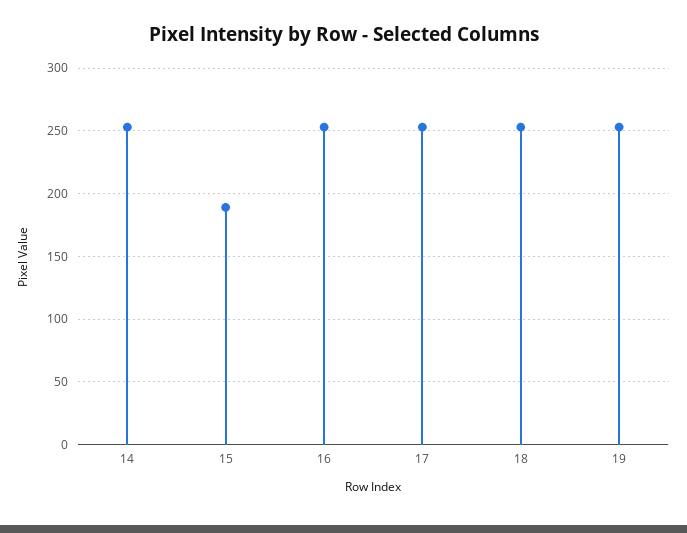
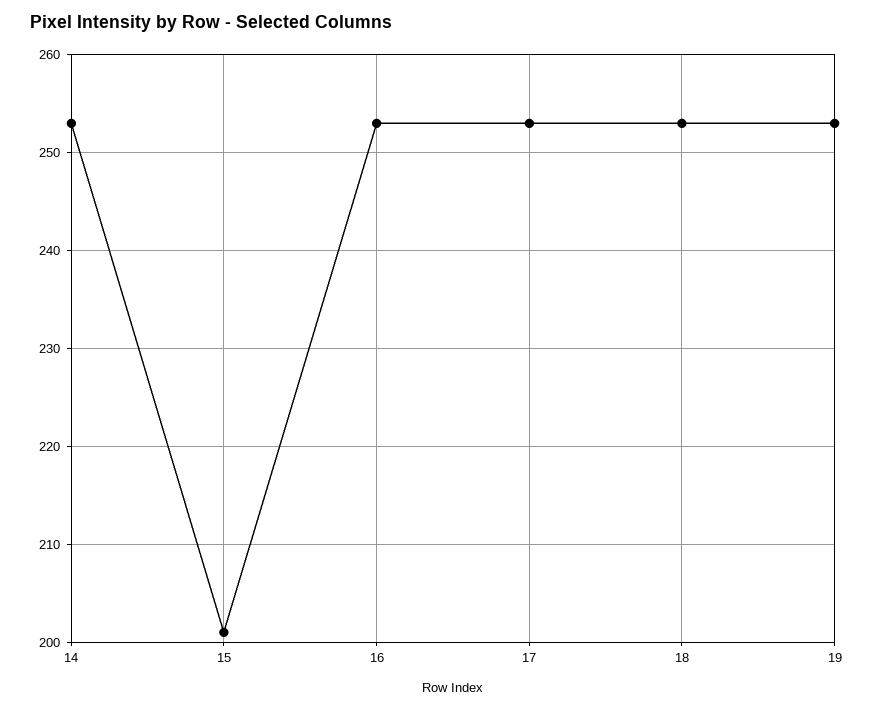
  {
    "14": 253,
-   "15": 190,
+   "15": 201,
    "16": 253,
    "17": 253,
    "18": 253,
    "19": 253
  }

